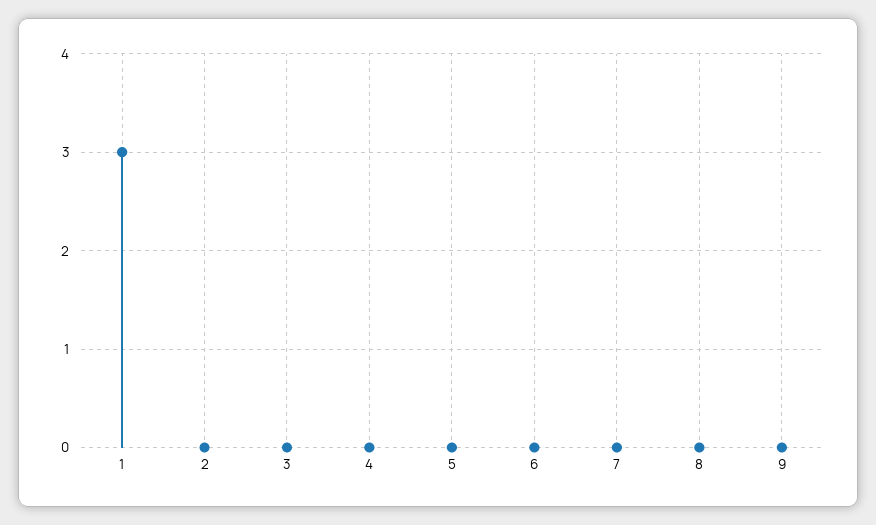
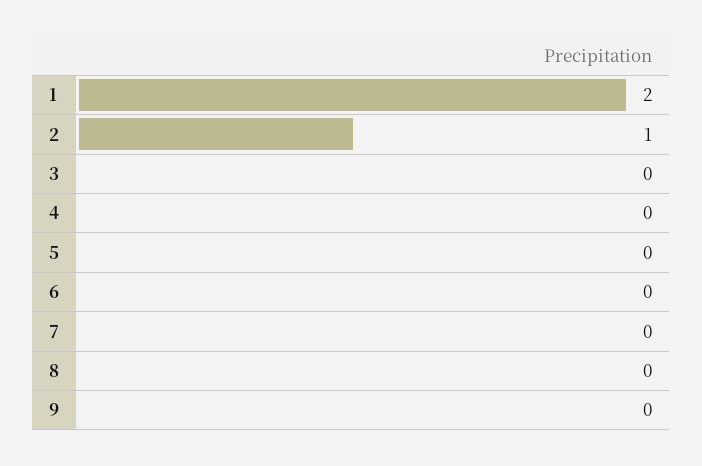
  {
-   "1": 3,
+   "1": 2,
-   "2": 0,
+   "2": 1,
    "3": 0,
    "4": 0,
    "5": 0,
    "6": 0,
    "7": 0,
    "8": 0,
    "9": 0
  }

